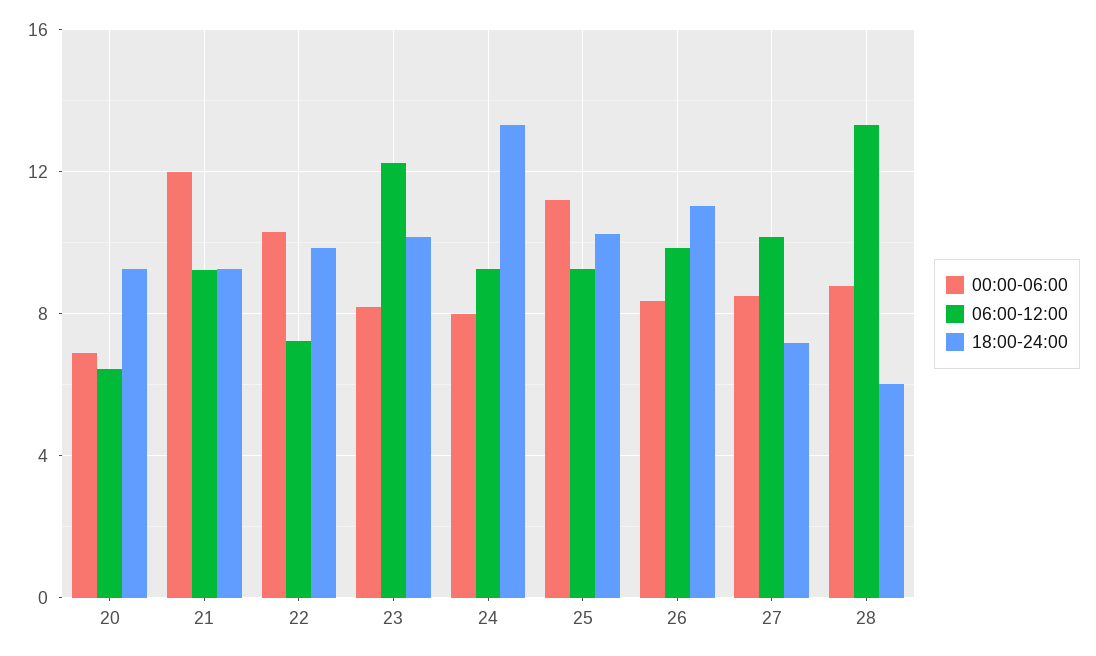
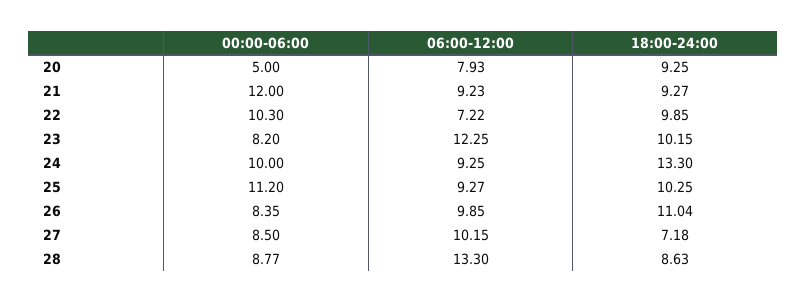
  {
    "00:00-06:00": {
-     "20": 7,
+     "20": 5,
      "21": 12,
      "22": 10.3,
      "23": 8.2,
-     "24": 8,
+     "24": 10,
      "25": 11.2,
      "26": 8.35,
      "27": 8.5,
      "28": 8.77
    },
    "06:00-12:00": {
-     "20": 6.5,
+     "20": 7.93,
      "21": 9.23,
      "22": 7.22,
      "23": 12.25,
      "24": 9.25,
      "25": 9.27,
      "26": 9.85,
      "27": 10.15,
      "28": 13.3
    },
    "18:00-24:00": {
      "20": 9.25,
      "21": 9.27,
      "22": 9.85,
      "23": 10.15,
      "24": 13.3,
      "25": 10.25,
      "26": 11.04,
      "27": 7.18,
-     "28": 6
+     "28": 8.63
    }
  }

